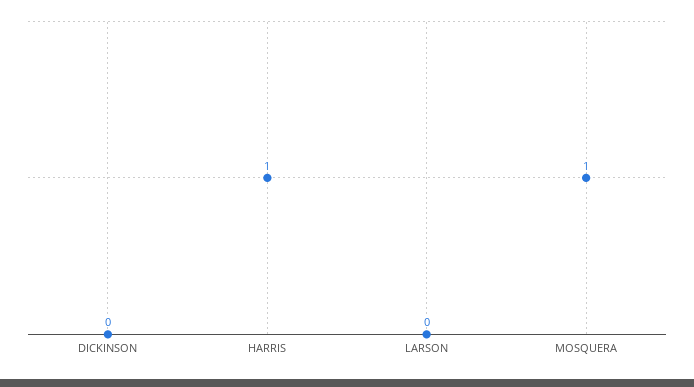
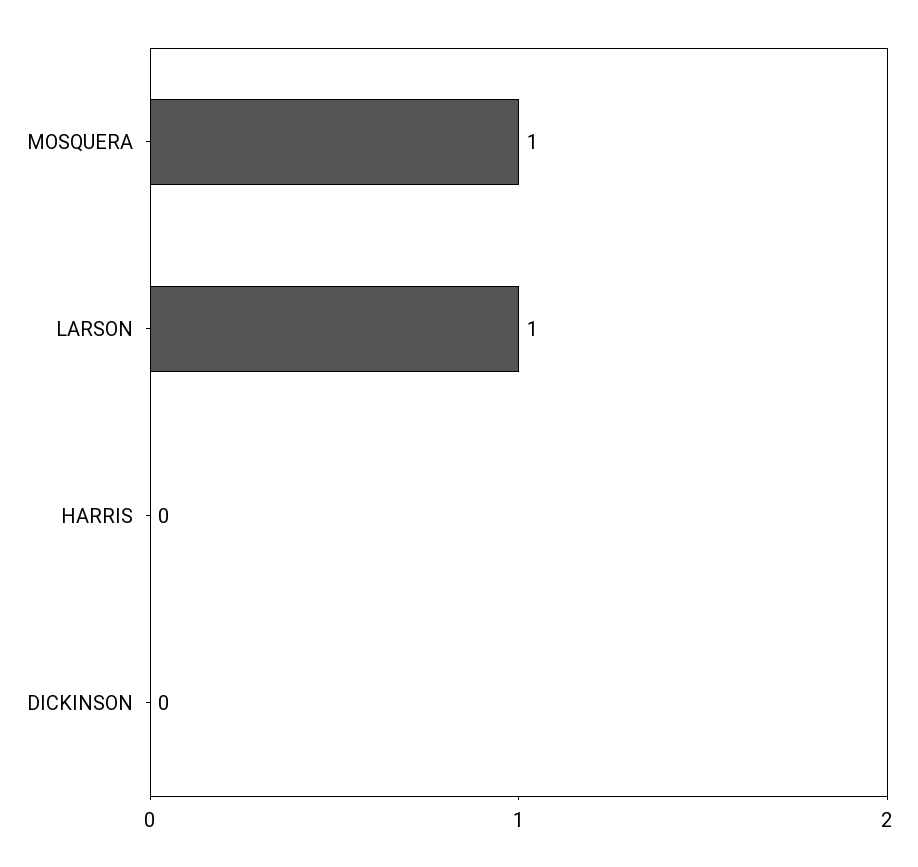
  {
    "DICKINSON": 0,
-   "HARRIS": 1,
+   "HARRIS": 0,
-   "LARSON": 0,
+   "LARSON": 1,
    "MOSQUERA": 1
  }

